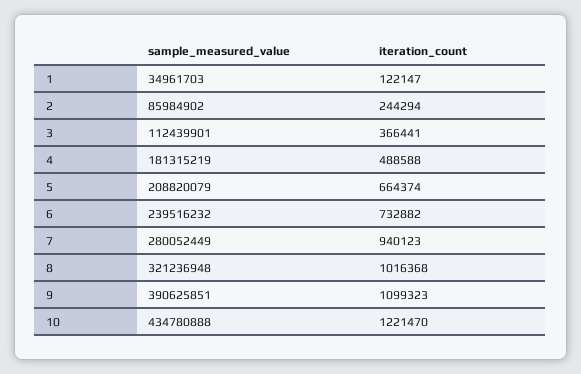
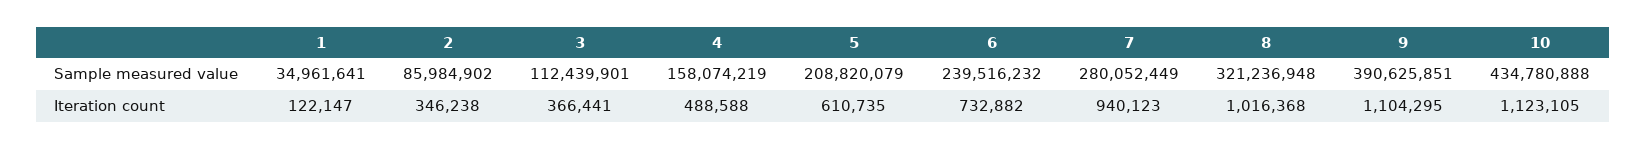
  {
    "sample_measured_value": {
-     "1": 34961703,
+     "1": 34961641,
      "2": 85984902,
      "3": 112439901,
-     "4": 181315219,
+     "4": 158074219,
      "5": 208820079,
      "6": 239516232,
      "7": 280052449,
      "8": 321236948,
      "9": 390625851,
      "10": 434780888
    },
    "iteration_count": {
      "1": 122147,
-     "2": 244294,
+     "2": 346238,
      "3": 366441,
      "4": 488588,
-     "5": 664374,
+     "5": 610735,
      "6": 732882,
      "7": 940123,
      "8": 1016368,
-     "9": 1099323,
+     "9": 1104295,
-     "10": 1221470
+     "10": 1123105
    }
  }

